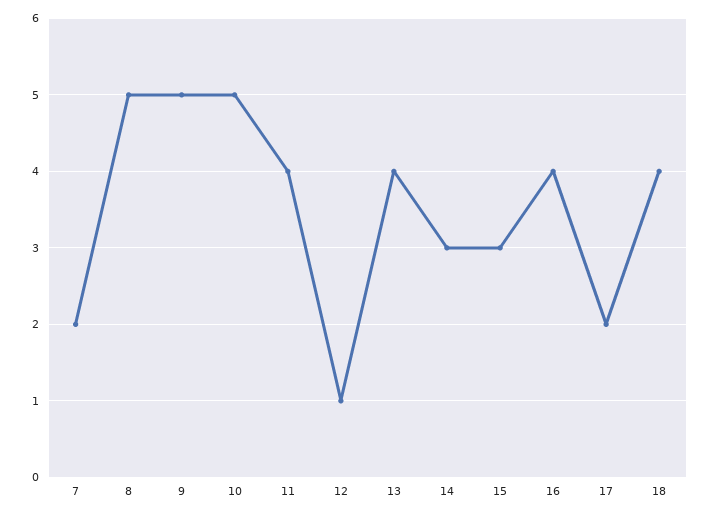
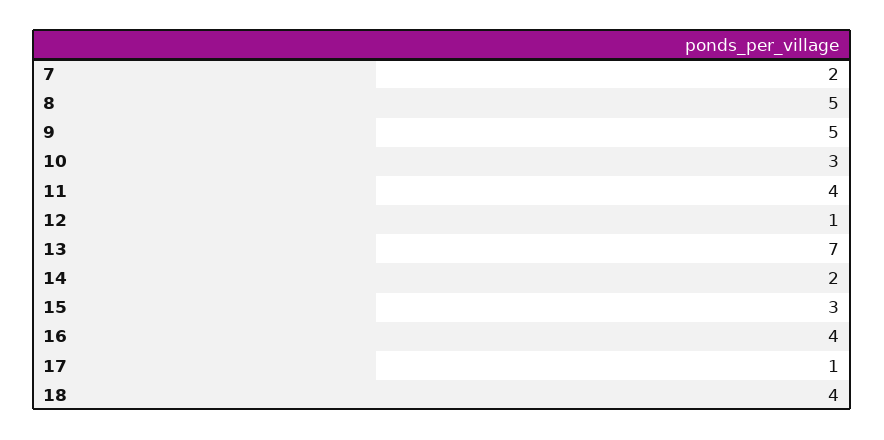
  {
    "7": 2,
    "8": 5,
    "9": 5,
-   "10": 5,
+   "10": 3,
    "11": 4,
    "12": 1,
-   "13": 4,
+   "13": 7,
-   "14": 3,
+   "14": 2,
    "15": 3,
    "16": 4,
-   "17": 2,
+   "17": 1,
    "18": 4
  }

